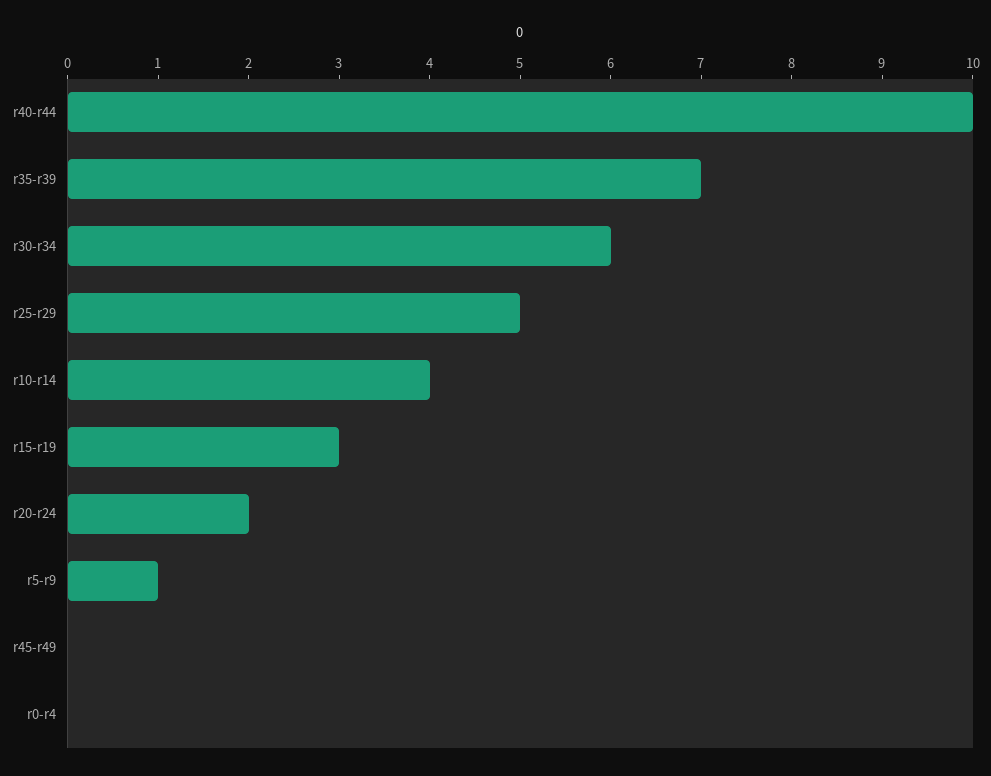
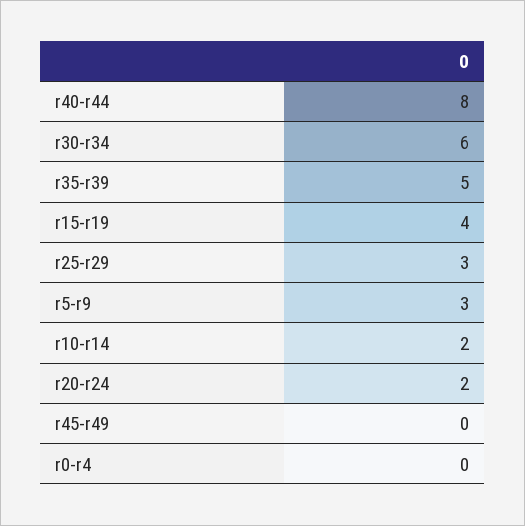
  {
-   "r40-r44": 10,
+   "r40-r44": 8,
-   "r35-r39": 7,
+   "r35-r39": 5,
    "r30-r34": 6,
-   "r25-r29": 5,
+   "r25-r29": 3,
-   "r10-r14": 4,
+   "r10-r14": 2,
-   "r15-r19": 3,
+   "r15-r19": 4,
    "r20-r24": 2,
-   "r5-r9": 1,
+   "r5-r9": 3,
    "r45-r49": 0,
    "r0-r4": 0
  }

